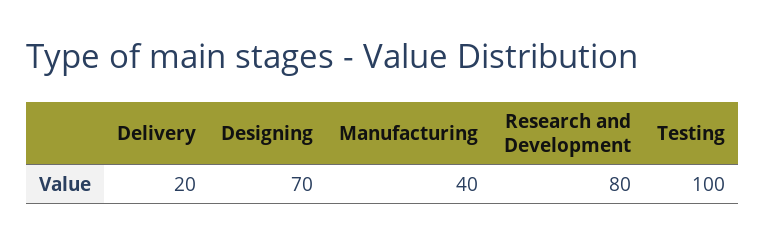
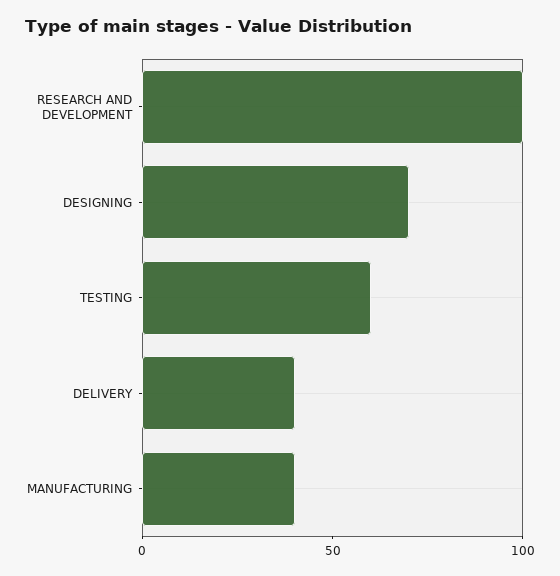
  {
-   "Delivery": 20,
+   "Delivery": 40,
    "Designing": 70,
    "Manufacturing": 40,
-   "Research and Development": 80,
+   "Research and Development": 100,
-   "Testing": 100
+   "Testing": 60
  }

